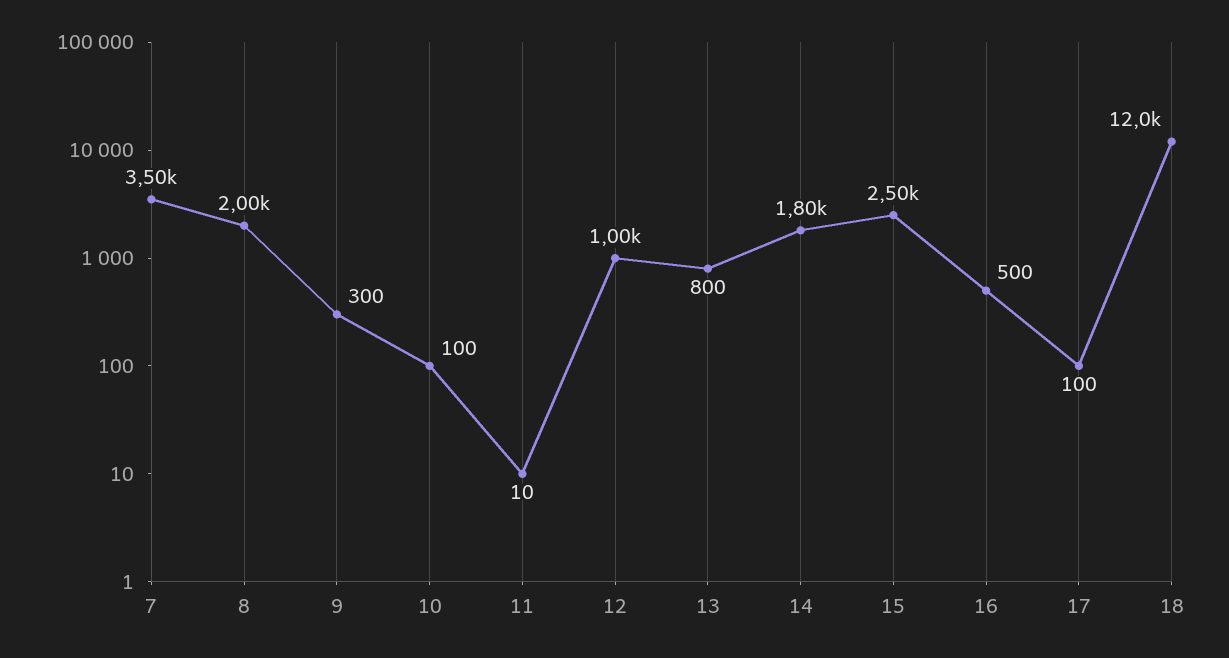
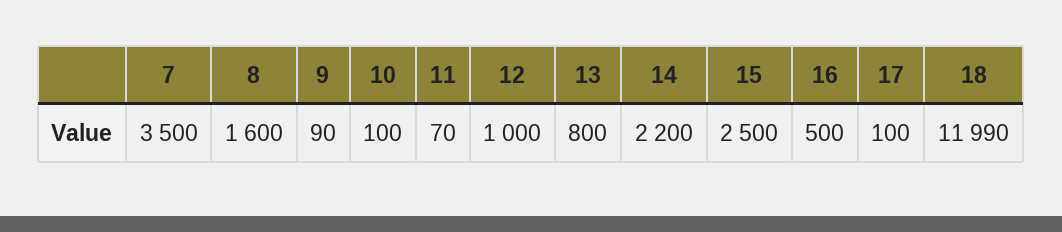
  {
    "7": 3500,
-   "8": 2000,
+   "8": 1600,
-   "9": 300,
+   "9": 90,
    "10": 100,
-   "11": 10,
+   "11": 70,
    "12": 1000,
    "13": 800,
-   "14": 1800,
+   "14": 2200,
    "15": 2500,
    "16": 500,
    "17": 100,
    "18": 11990
  }

